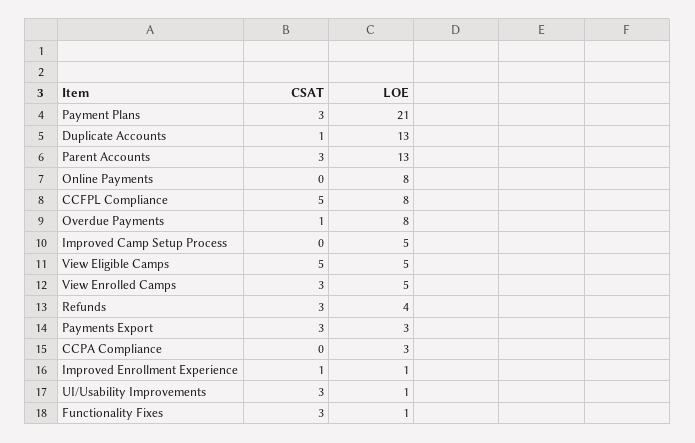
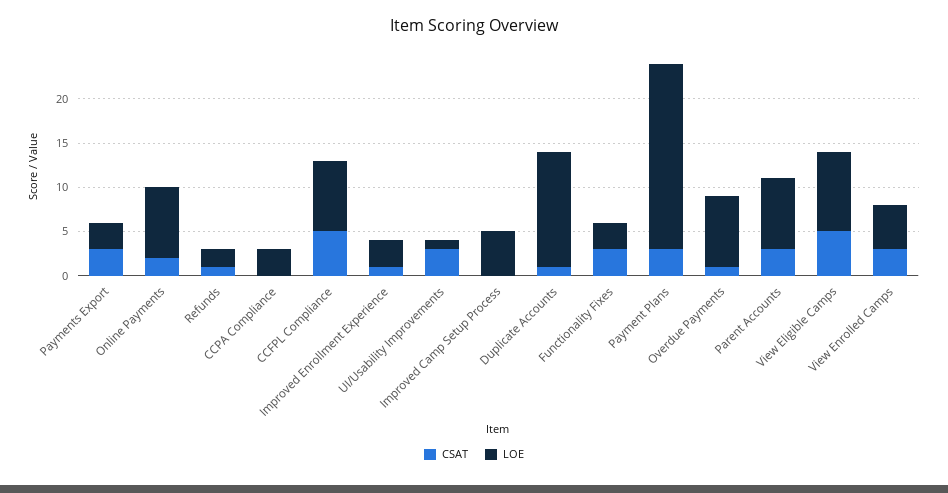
  {
    "CSAT": {
      "Payment Plans": 3,
      "Duplicate Accounts": 1,
      "Parent Accounts": 3,
-     "Online Payments": 0,
+     "Online Payments": 2,
      "CCFPL Compliance": 5,
      "Overdue Payments": 1,
      "Improved Camp Setup Process": 0,
      "View Eligible Camps": 5,
      "View Enrolled Camps": 3,
-     "Refunds": 3,
+     "Refunds": 1,
      "Payments Export": 3,
      "CCPA Compliance": 0,
      "Improved Enrollment Experience": 1,
      "UI/Usability Improvements": 3,
      "Functionality Fixes": 3
    },
    "LOE": {
      "Payment Plans": 21,
      "Duplicate Accounts": 13,
-     "Parent Accounts": 13,
+     "Parent Accounts": 8,
      "Online Payments": 8,
      "CCFPL Compliance": 8,
      "Overdue Payments": 8,
      "Improved Camp Setup Process": 5,
-     "View Eligible Camps": 5,
+     "View Eligible Camps": 9,
      "View Enrolled Camps": 5,
-     "Refunds": 4,
+     "Refunds": 2,
      "Payments Export": 3,
      "CCPA Compliance": 3,
-     "Improved Enrollment Experience": 1,
+     "Improved Enrollment Experience": 3,
      "UI/Usability Improvements": 1,
-     "Functionality Fixes": 1
+     "Functionality Fixes": 3
    }
  }

